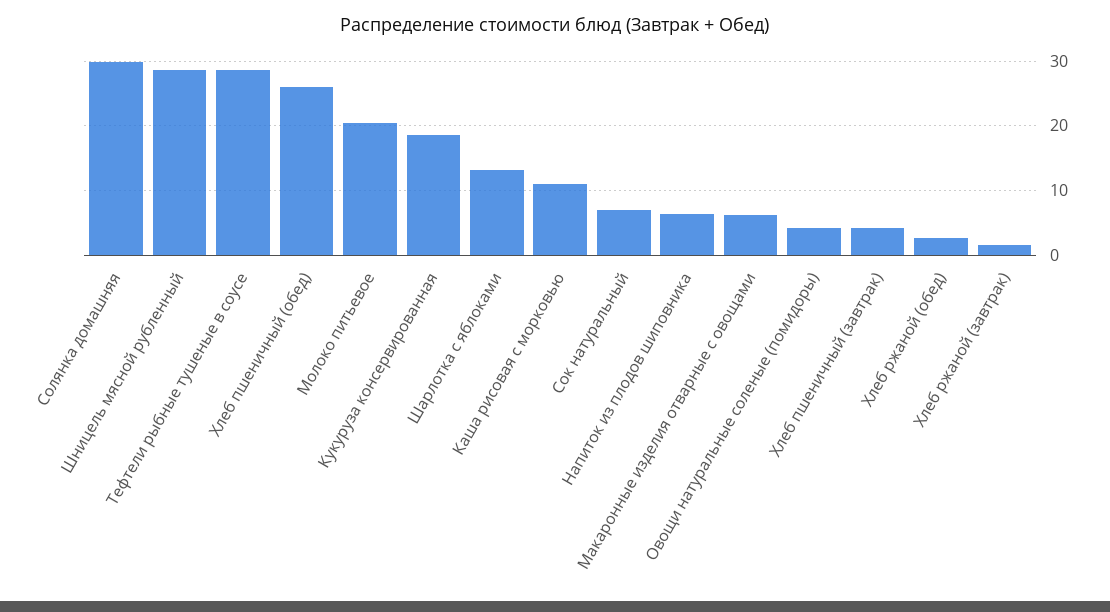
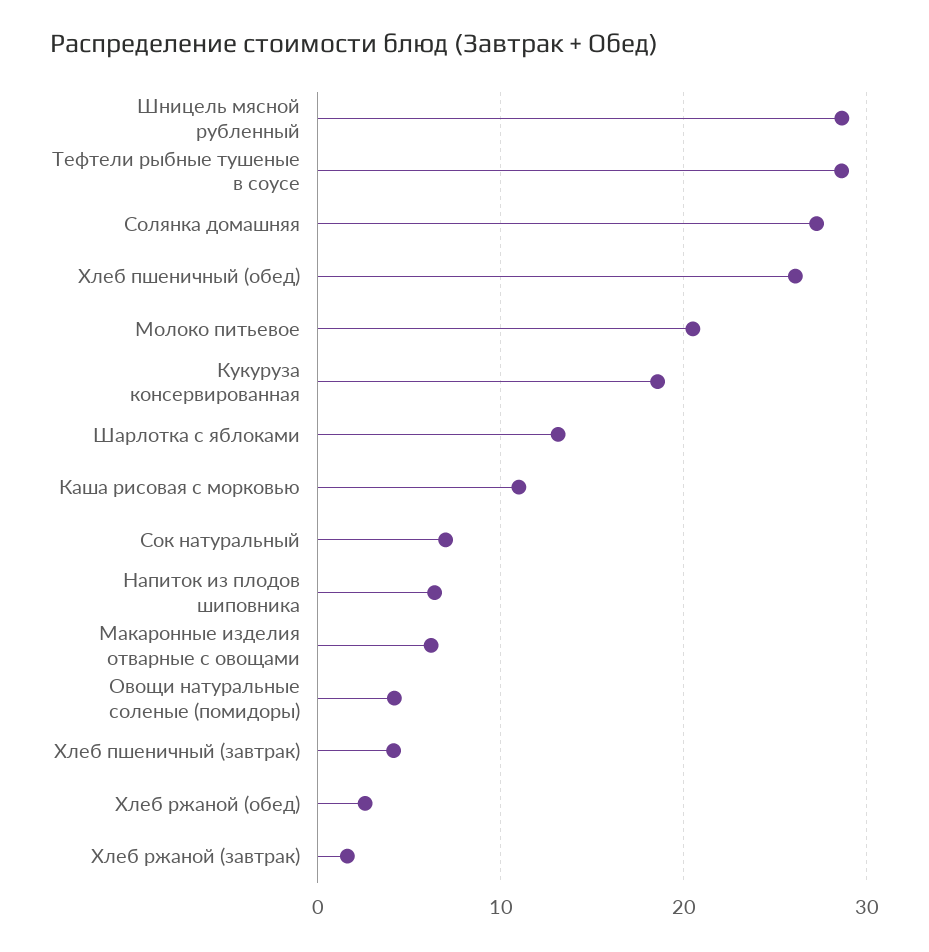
  {
-   "Солянка домашняя": 30,
+   "Солянка домашняя": 27,
    "Шницель мясной рубленный": 29,
    "Тефтели рыбные тушеные в соусе": 29,
    "Хлеб пшеничный (обед)": 26,
    "Молоко питьевое": 21,
    "Кукуруза консервированная": 19,
    "Шарлотка с яблоками": 13,
    "Каша рисовая с морковью": 11,
    "Сок натуральный": 7,
    "Напиток из плодов шиповника": 6,
    "Макаронные изделия отварные с овощами": 6,
    "Овощи натуральные соленые (помидоры)": 4,
    "Хлеб пшеничный (завтрак)": 4,
    "Хлеб ржаной (обед)": 3,
    "Хлеб ржаной (завтрак)": 2
  }

